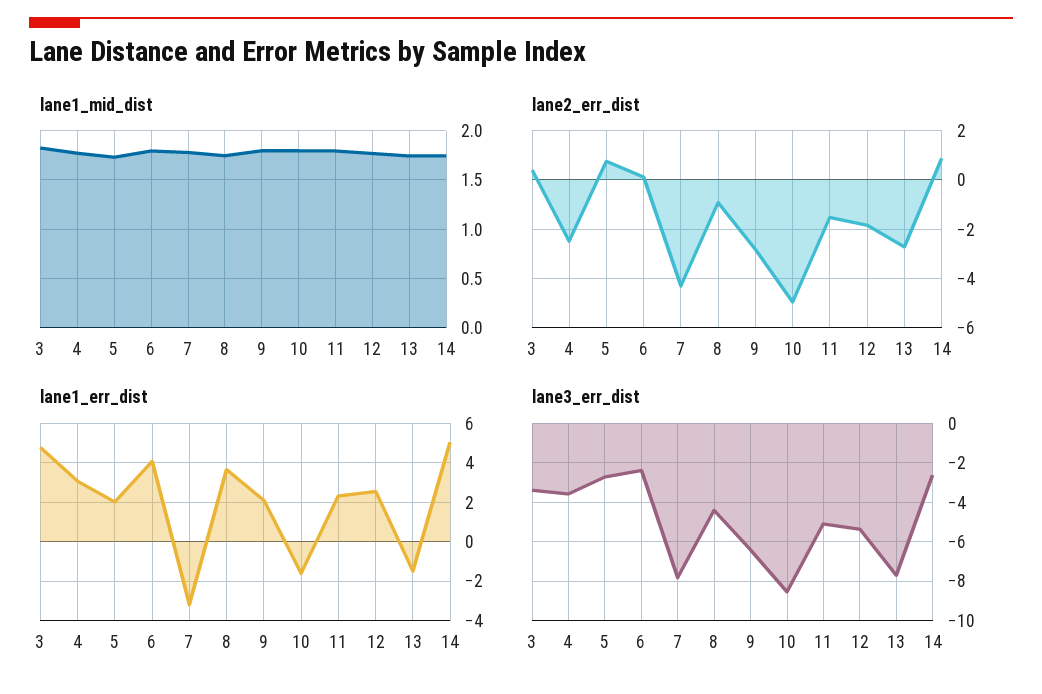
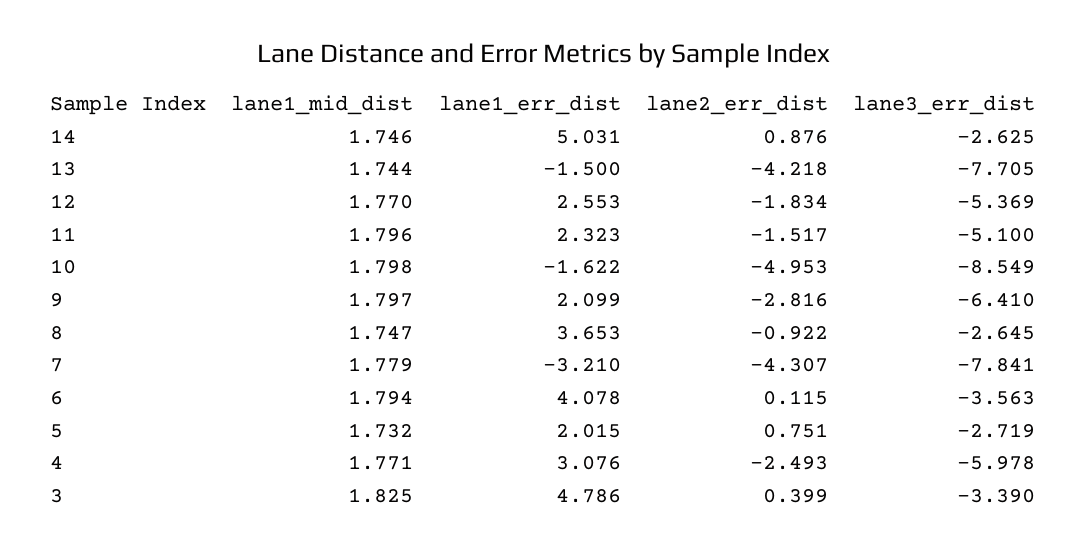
  {
    "lane1_mid_dist": {
      "3": 1.825,
      "4": 1.771,
      "5": 1.732,
      "6": 1.794,
      "7": 1.779,
      "8": 1.747,
      "9": 1.797,
      "10": 1.798,
      "11": 1.796,
      "12": 1.77,
      "13": 1.744,
      "14": 1.746
    },
    "lane2_err_dist": {
      "3": 0.399,
      "4": -2.493,
      "5": 0.751,
      "6": 0.115,
      "7": -4.307,
      "8": -0.922,
      "9": -2.816,
      "10": -4.953,
      "11": -1.517,
      "12": -1.834,
-     "13": -2.75,
+     "13": -4.218,
      "14": 0.876
    },
    "lane1_err_dist": {
      "3": 4.786,
      "4": 3.076,
      "5": 2.015,
      "6": 4.078,
      "7": -3.21,
      "8": 3.653,
      "9": 2.099,
      "10": -1.622,
      "11": 2.323,
      "12": 2.553,
      "13": -1.5,
      "14": 5.031
    },
    "lane3_err_dist": {
      "3": -3.39,
-     "4": -3.5,
+     "4": -5.978,
      "5": -2.719,
-     "6": -2.5,
+     "6": -3.563,
      "7": -7.841,
-     "8": -4.5,
+     "8": -2.645,
      "9": -6.41,
      "10": -8.549,
      "11": -5.1,
      "12": -5.369,
      "13": -7.705,
      "14": -2.625
    }
  }

